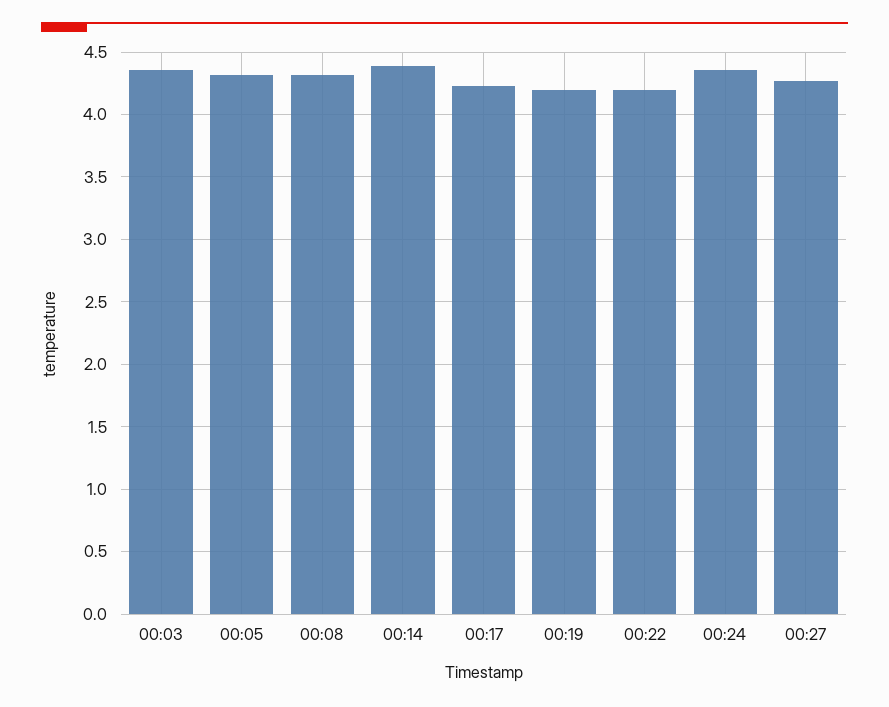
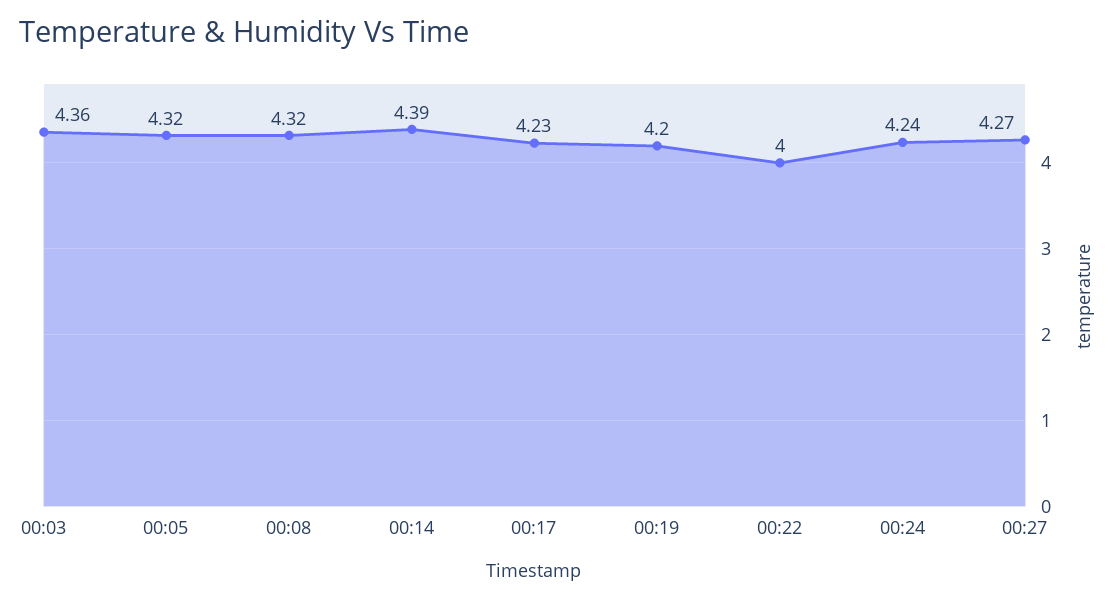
  {
    "00:03": 4.36,
    "00:05": 4.32,
    "00:08": 4.32,
    "00:14": 4.39,
    "00:17": 4.23,
    "00:19": 4.2,
-   "00:22": 4.2,
+   "00:22": 4,
-   "00:24": 4.35,
+   "00:24": 4.24,
    "00:27": 4.27
  }

